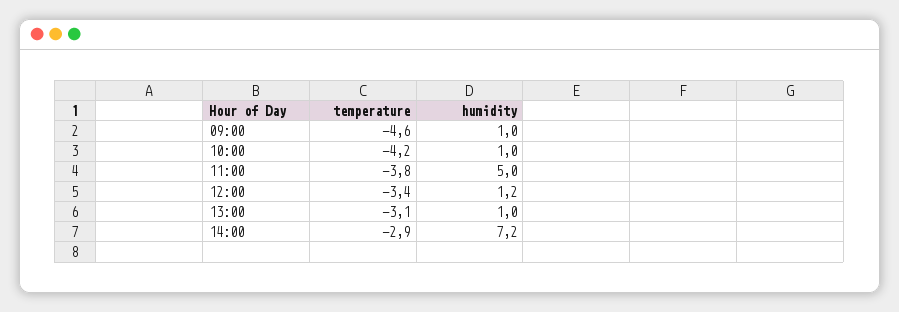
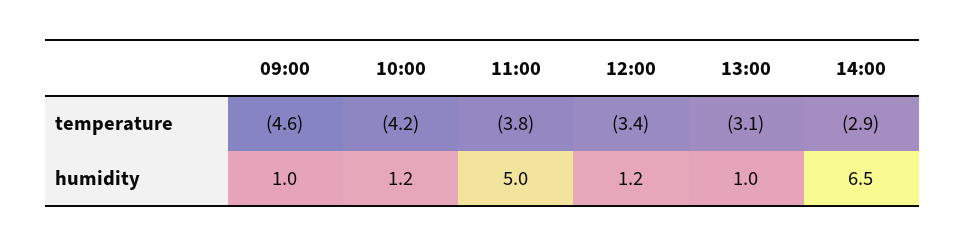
  {
    "temperature": {
      "09:00": -4.6,
      "10:00": -4.2,
      "11:00": -3.8,
      "12:00": -3.4,
      "13:00": -3.1,
      "14:00": -2.9
    },
    "humidity": {
      "09:00": 1,
-     "10:00": 1,
+     "10:00": 1.2,
      "11:00": 5,
      "12:00": 1.2,
      "13:00": 1,
-     "14:00": 7.2
+     "14:00": 6.5
    }
  }

